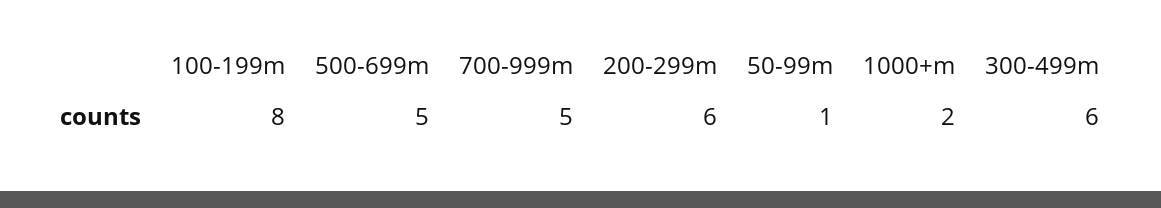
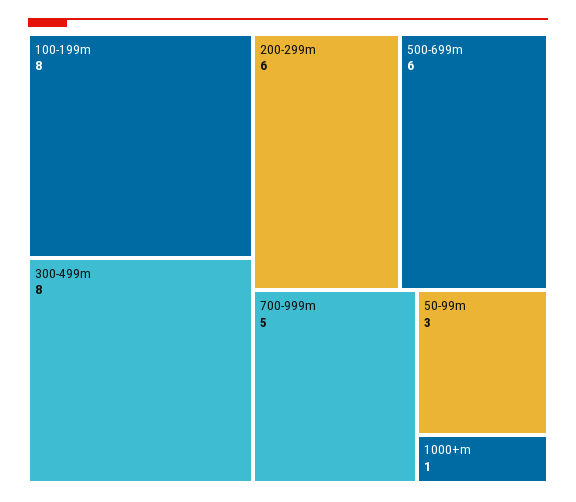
  {
    "100-199m": 8,
-   "500-699m": 5,
+   "500-699m": 6,
    "700-999m": 5,
    "200-299m": 6,
-   "50-99m": 1,
+   "50-99m": 3,
-   "1000+m": 2,
+   "1000+m": 1,
-   "300-499m": 6
+   "300-499m": 8
  }

